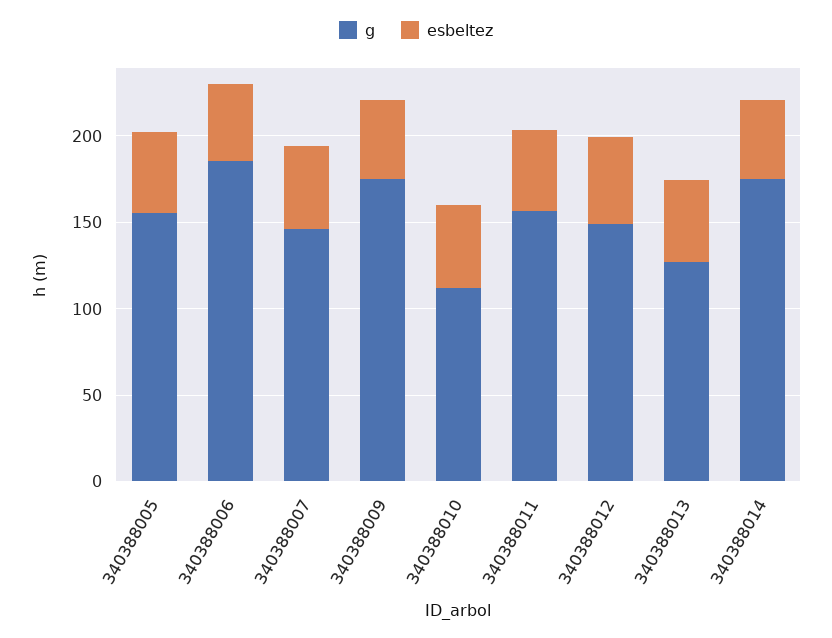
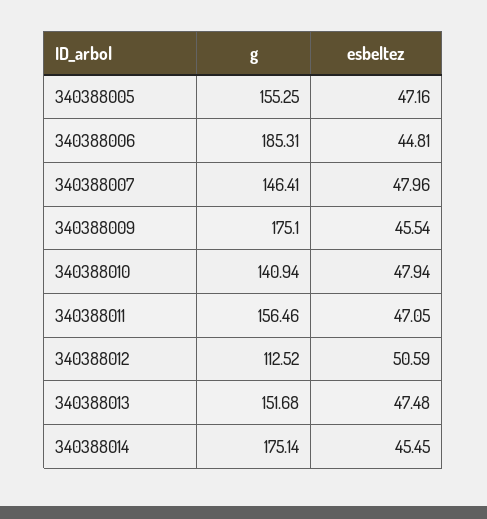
  {
    "g": {
      "340388005": 155.25,
      "340388006": 185.31,
      "340388007": 146.41,
      "340388009": 175.1,
-     "340388010": 110,
+     "340388010": 140.94,
      "340388011": 156.46,
-     "340388012": 150,
+     "340388012": 112.52,
-     "340388013": 130,
+     "340388013": 151.68,
      "340388014": 175.14
    },
    "esbeltez": {
      "340388005": 47.16,
      "340388006": 44.81,
      "340388007": 47.96,
      "340388009": 45.54,
      "340388010": 47.94,
      "340388011": 47.05,
      "340388012": 50.59,
      "340388013": 47.48,
      "340388014": 45.45
    }
  }

